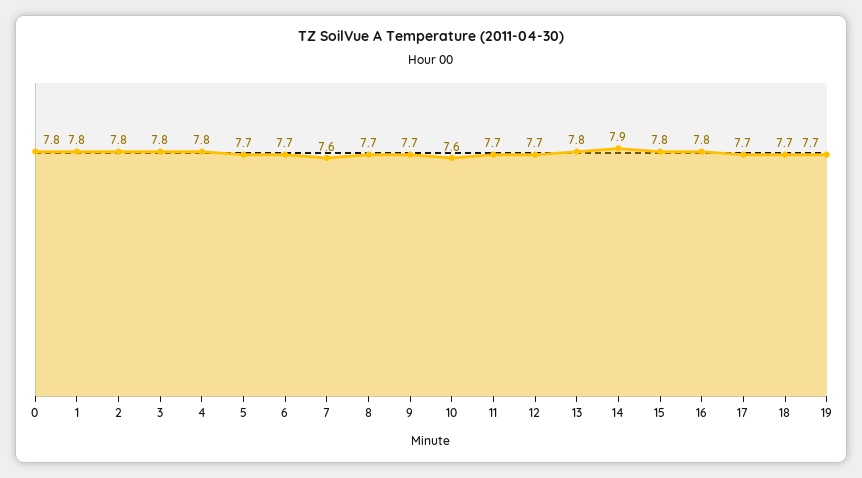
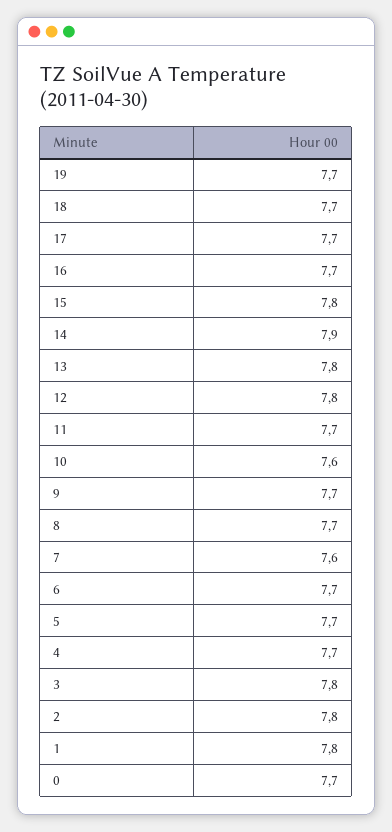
  {
-   "0": 7.8,
+   "0": 7.7,
    "1": 7.8,
    "2": 7.8,
    "3": 7.8,
-   "4": 7.8,
+   "4": 7.7,
    "5": 7.7,
    "6": 7.7,
    "7": 7.6,
    "8": 7.7,
    "9": 7.7,
    "10": 7.6,
    "11": 7.7,
-   "12": 7.7,
+   "12": 7.8,
    "13": 7.8,
    "14": 7.9,
    "15": 7.8,
-   "16": 7.8,
+   "16": 7.7,
    "17": 7.7,
    "18": 7.7,
    "19": 7.7
  }

